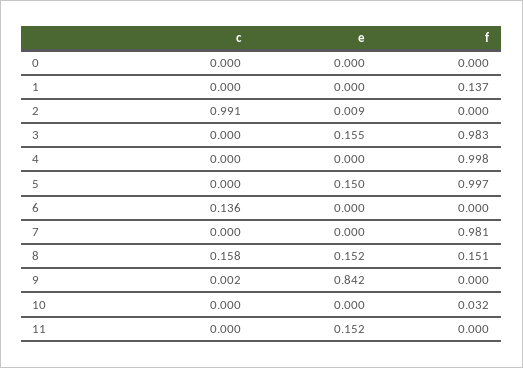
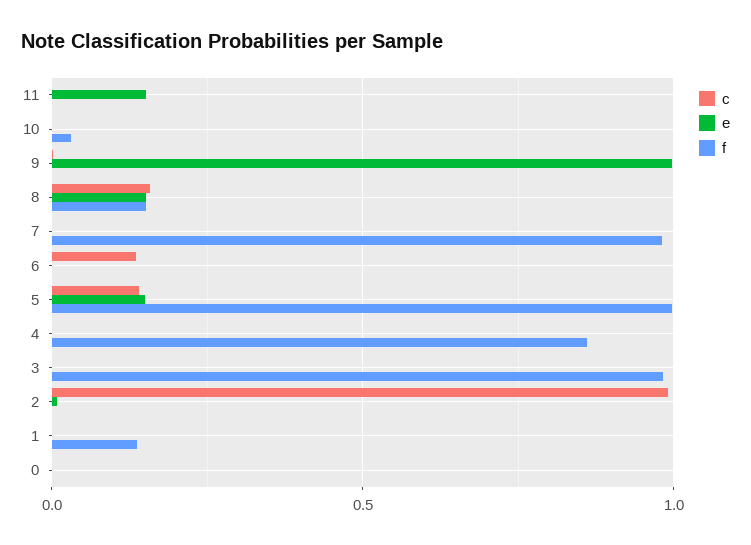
  {
    "c": {
      "0": 0,
      "1": 0,
      "2": 0.991,
      "3": 0,
      "4": 0,
-     "5": 0,
+     "5": 0.15,
      "6": 0.136,
      "7": 0,
      "8": 0.158,
      "9": 0.002,
      "10": 0,
      "11": 0
    },
    "e": {
      "0": 0,
      "1": 0,
      "2": 0.009,
-     "3": 0.155,
+     "3": 0,
      "4": 0,
      "5": 0.15,
      "6": 0,
      "7": 0,
      "8": 0.152,
-     "9": 0.842,
+     "9": 1,
      "10": 0,
      "11": 0.152
    },
    "f": {
      "0": 0,
      "1": 0.137,
      "2": 0,
      "3": 0.983,
-     "4": 0.998,
+     "4": 0.85,
      "5": 0.997,
      "6": 0,
      "7": 0.981,
      "8": 0.151,
      "9": 0,
      "10": 0.032,
      "11": 0
    }
  }

